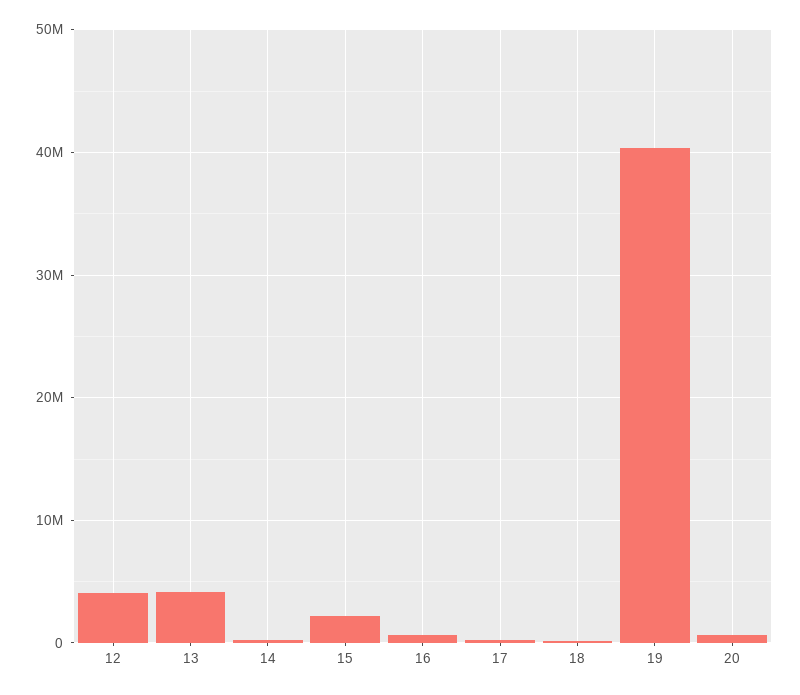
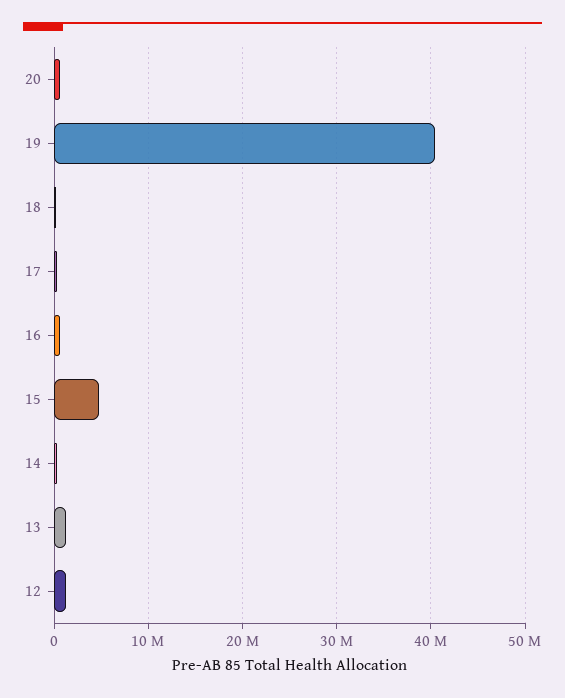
  {
-   "12": 4000000,
+   "12": 1000000,
-   "13": 4000000,
+   "13": 1000000,
    "14": 0,
-   "15": 2000000,
+   "15": 5000000,
    "16": 1000000,
    "17": 0,
    "18": 0,
    "19": 40000000,
    "20": 1000000
  }

